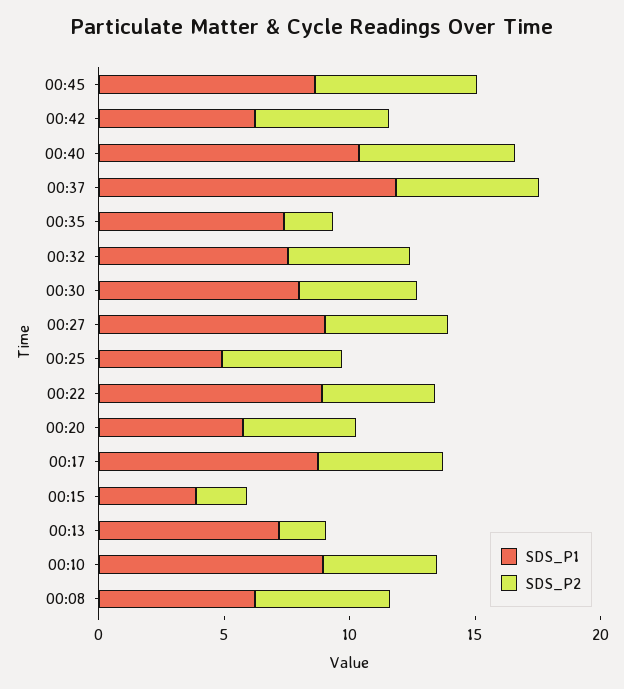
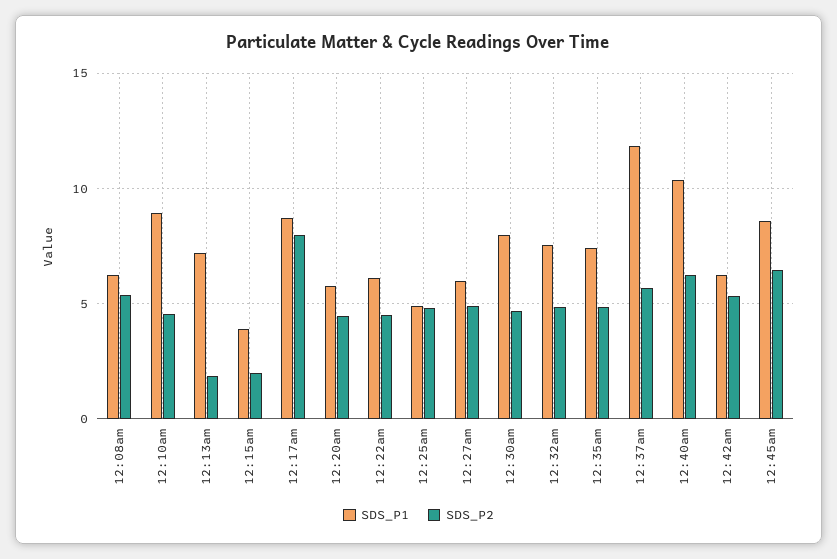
  {
    "SDS_P1": {
      "00:45": 8.5,
      "00:42": 6,
      "00:40": 10.5,
      "00:37": 12,
      "00:35": 7.5,
      "00:32": 7.5,
      "00:30": 8,
-     "00:27": 9,
+     "00:27": 6,
      "00:25": 5,
-     "00:22": 9,
+     "00:22": 6,
      "00:20": 6,
      "00:17": 8.5,
      "00:15": 4,
      "00:13": 7,
      "00:10": 9,
      "00:08": 6
    },
    "SDS_P2": {
      "00:45": 6.5,
      "00:42": 5.5,
      "00:40": 6,
      "00:37": 5.5,
-     "00:35": 2,
+     "00:35": 5,
      "00:32": 5,
      "00:30": 4.5,
      "00:27": 5,
      "00:25": 5,
      "00:22": 4.5,
      "00:20": 4.5,
-     "00:17": 5,
+     "00:17": 8,
      "00:15": 2,
      "00:13": 2,
      "00:10": 4.5,
      "00:08": 5.5
    }
  }

